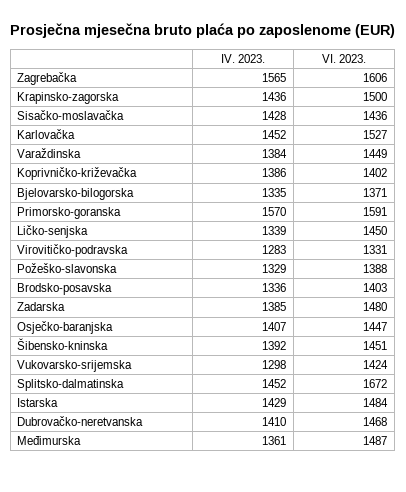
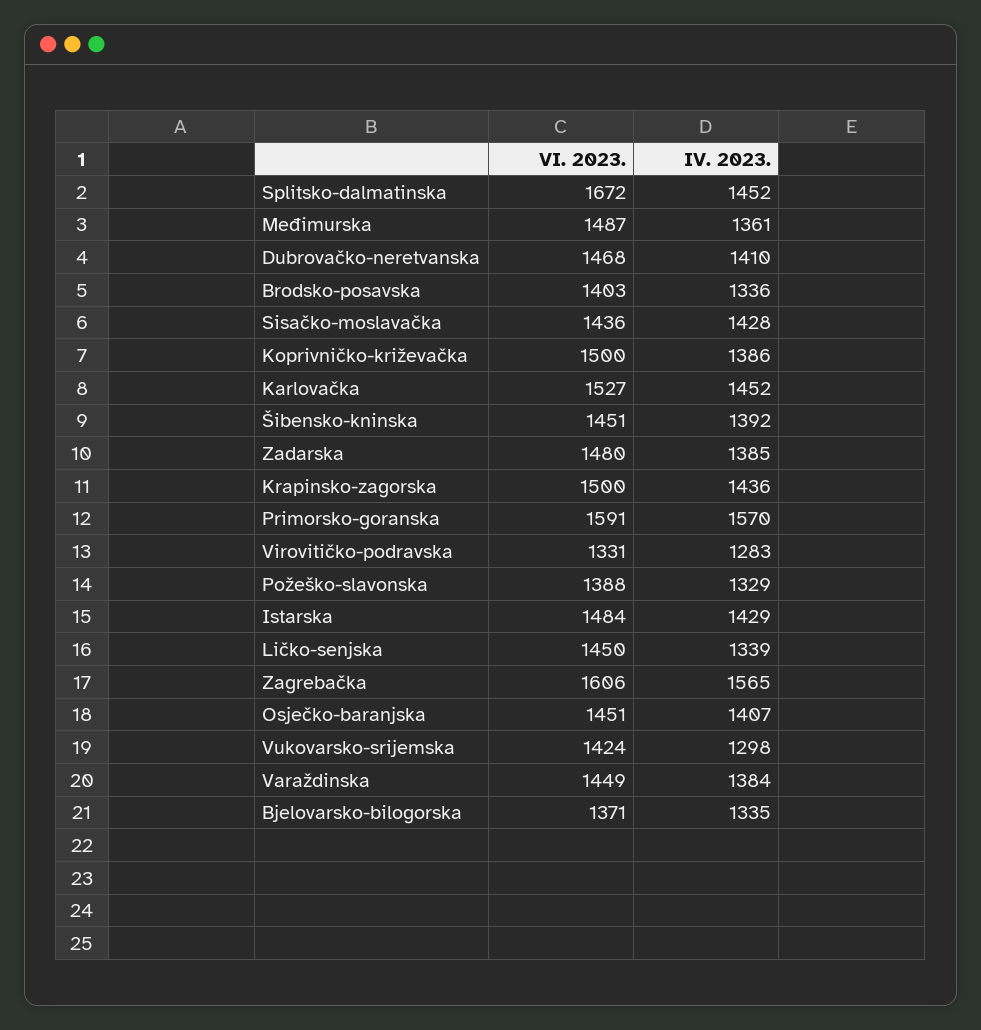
  {
    "IV. 2023.": {
      "Zagrebačka": 1565,
      "Krapinsko-zagorska": 1436,
      "Sisačko-moslavačka": 1428,
      "Karlovačka": 1452,
      "Varaždinska": 1384,
      "Koprivničko-križevačka": 1386,
      "Bjelovarsko-bilogorska": 1335,
      "Primorsko-goranska": 1570,
      "Ličko-senjska": 1339,
      "Virovitičko-podravska": 1283,
      "Požeško-slavonska": 1329,
      "Brodsko-posavska": 1336,
      "Zadarska": 1385,
      "Osječko-baranjska": 1407,
      "Šibensko-kninska": 1392,
      "Vukovarsko-srijemska": 1298,
      "Splitsko-dalmatinska": 1452,
      "Istarska": 1429,
      "Dubrovačko-neretvanska": 1410,
      "Međimurska": 1361
    },
    "VI. 2023.": {
      "Zagrebačka": 1606,
      "Krapinsko-zagorska": 1500,
      "Sisačko-moslavačka": 1436,
      "Karlovačka": 1527,
      "Varaždinska": 1449,
-     "Koprivničko-križevačka": 1402,
+     "Koprivničko-križevačka": 1500,
      "Bjelovarsko-bilogorska": 1371,
      "Primorsko-goranska": 1591,
      "Ličko-senjska": 1450,
      "Virovitičko-podravska": 1331,
      "Požeško-slavonska": 1388,
      "Brodsko-posavska": 1403,
      "Zadarska": 1480,
-     "Osječko-baranjska": 1447,
+     "Osječko-baranjska": 1451,
      "Šibensko-kninska": 1451,
      "Vukovarsko-srijemska": 1424,
      "Splitsko-dalmatinska": 1672,
      "Istarska": 1484,
      "Dubrovačko-neretvanska": 1468,
      "Međimurska": 1487
    }
  }

